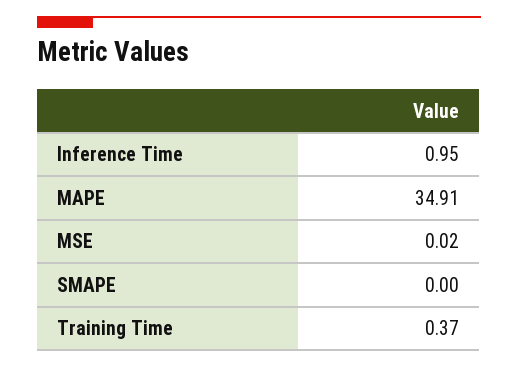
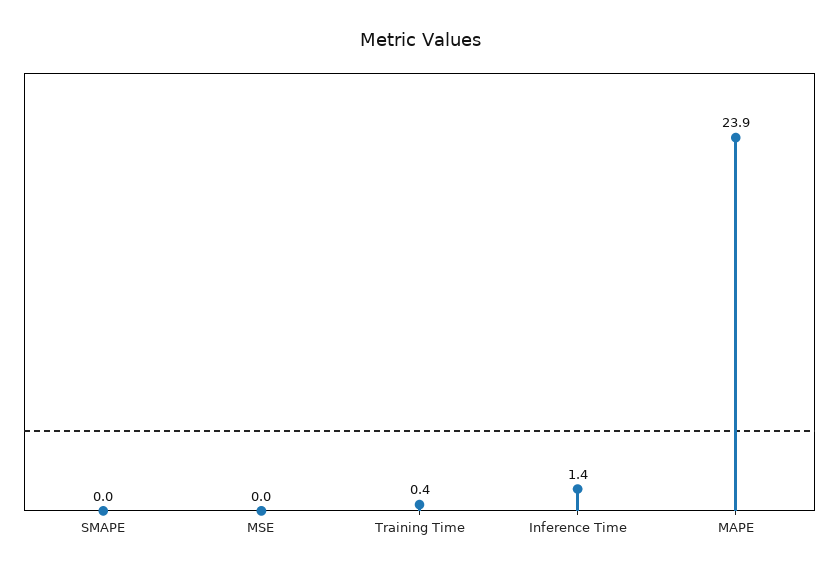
  {
-   "Inference Time": 0.95,
+   "Inference Time": 1.4,
-   "MAPE": 34.91,
+   "MAPE": 23.9,
    "MSE": 0.02,
    "SMAPE": 0,
    "Training Time": 0.37
  }

